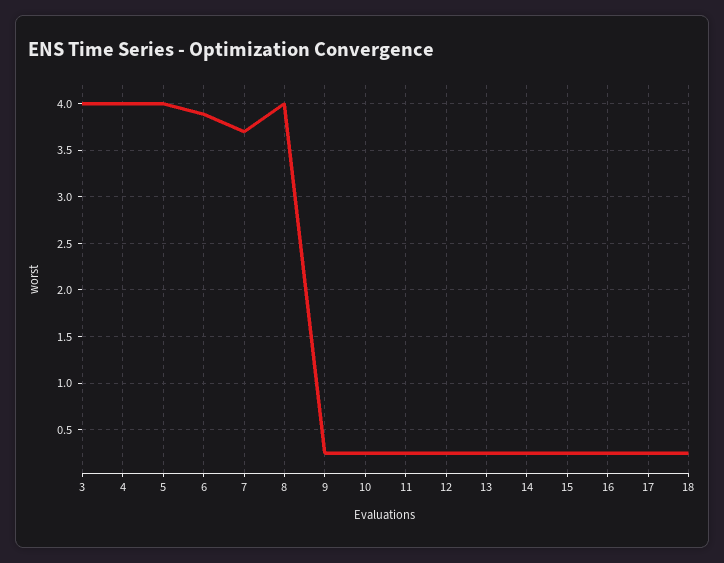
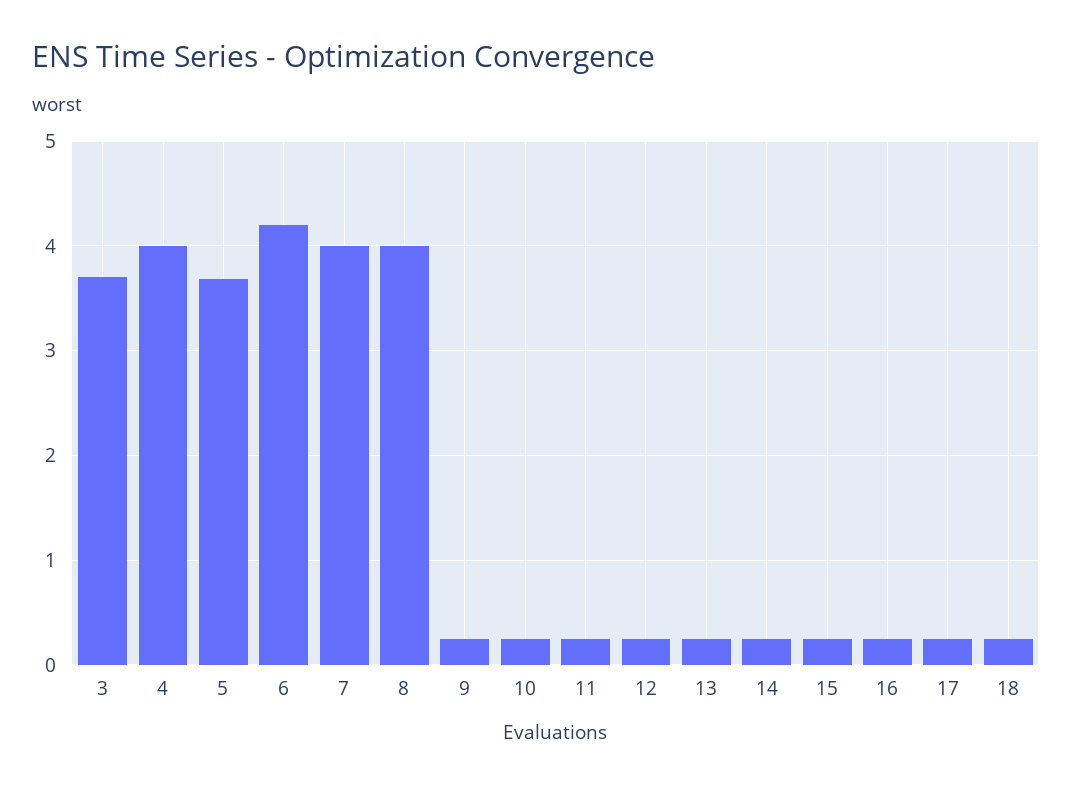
  {
-   "3": 4,
+   "3": 3.7,
    "4": 4,
-   "5": 4,
+   "5": 3.7,
-   "6": 3.9,
+   "6": 4.2,
-   "7": 3.7,
+   "7": 4,
    "8": 4,
    "9": 0.2,
    "10": 0.2,
    "11": 0.2,
    "12": 0.2,
    "13": 0.2,
    "14": 0.2,
    "15": 0.2,
    "16": 0.2,
    "17": 0.2,
    "18": 0.2
  }

